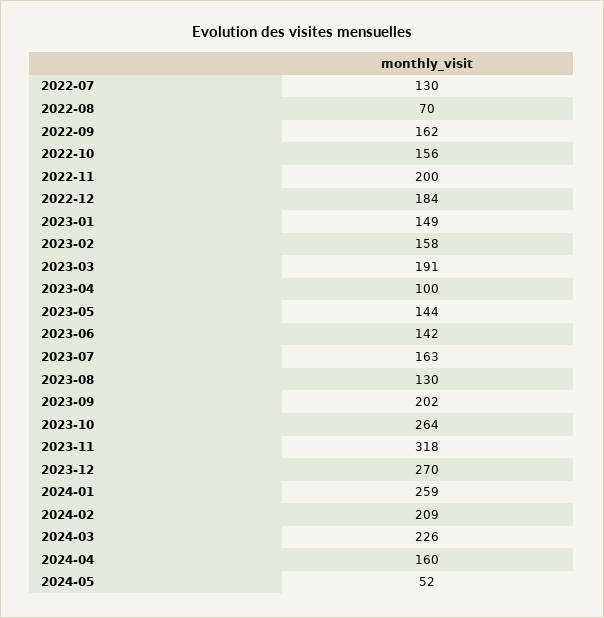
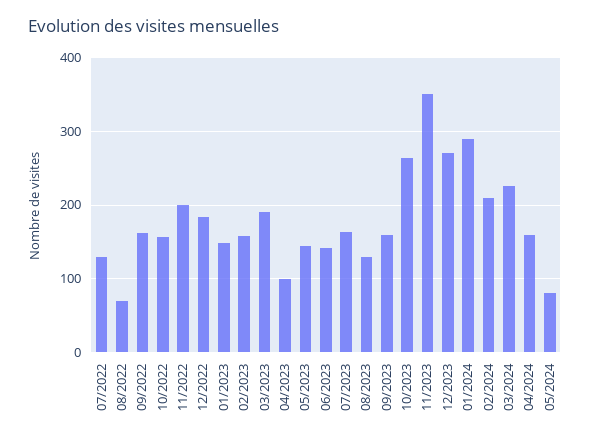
  {
    "2022-07": 130,
    "2022-08": 70,
    "2022-09": 162,
    "2022-10": 156,
    "2022-11": 200,
    "2022-12": 184,
    "2023-01": 149,
    "2023-02": 158,
    "2023-03": 191,
    "2023-04": 100,
    "2023-05": 144,
    "2023-06": 142,
    "2023-07": 163,
    "2023-08": 130,
-   "2023-09": 202,
+   "2023-09": 160,
    "2023-10": 264,
-   "2023-11": 318,
+   "2023-11": 350,
    "2023-12": 270,
-   "2024-01": 259,
+   "2024-01": 290,
    "2024-02": 209,
    "2024-03": 226,
    "2024-04": 160,
-   "2024-05": 52
+   "2024-05": 80
  }

